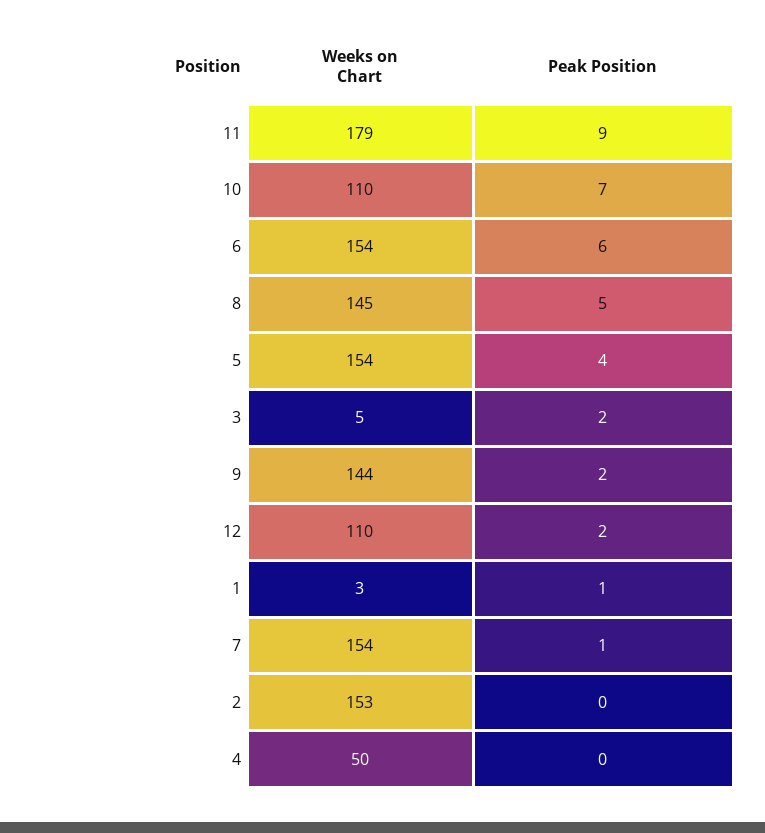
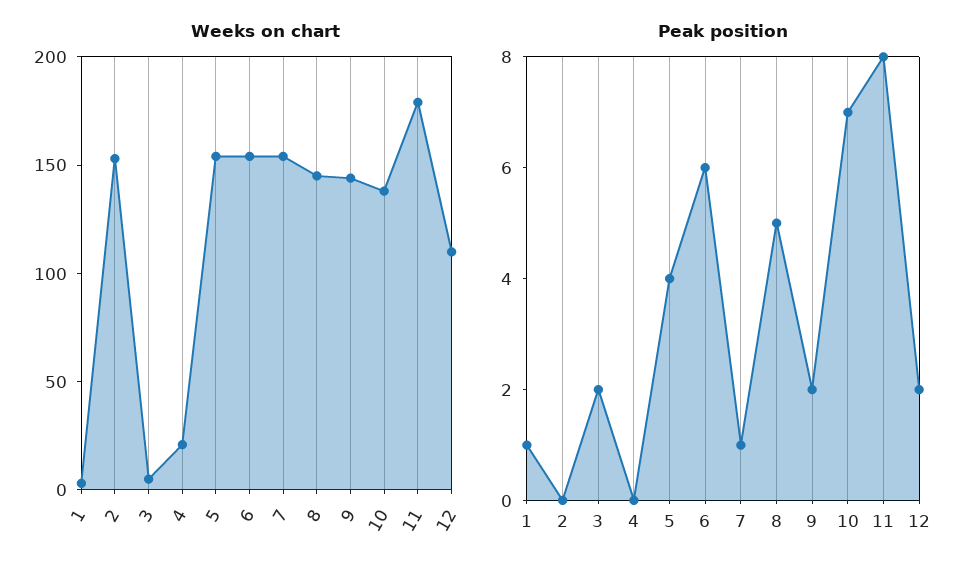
  {
    "Weeks on Chart": {
      "11": 179,
-     "10": 110,
+     "10": 140,
      "6": 154,
      "8": 145,
      "5": 154,
      "3": 5,
      "9": 144,
      "12": 110,
      "1": 3,
      "7": 154,
      "2": 153,
-     "4": 50
+     "4": 20
    },
    "Peak Position": {
-     "11": 9,
+     "11": 8,
      "10": 7,
      "6": 6,
      "8": 5,
      "5": 4,
      "3": 2,
      "9": 2,
      "12": 2,
      "1": 1,
      "7": 1,
      "2": 0,
      "4": 0
    }
  }

